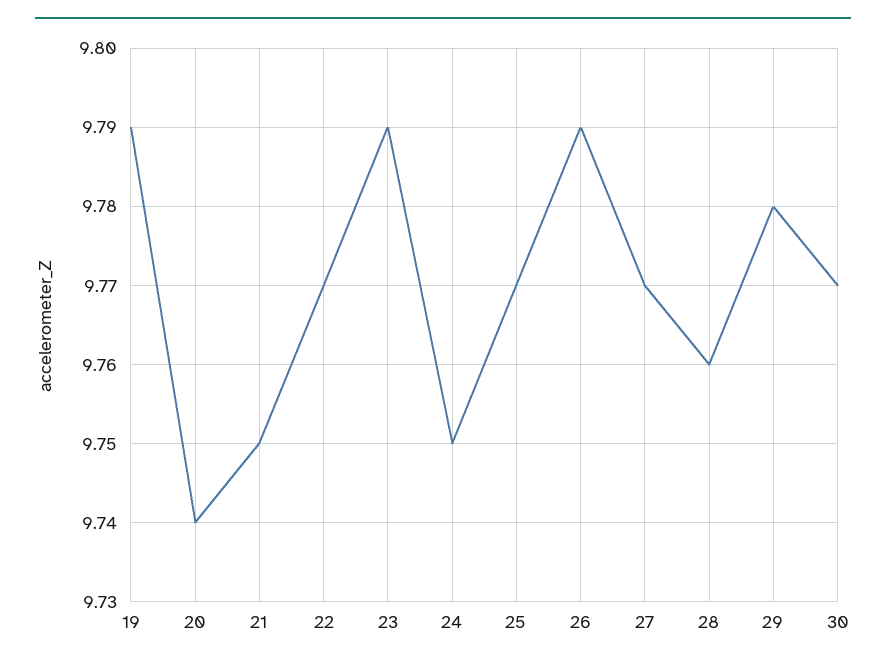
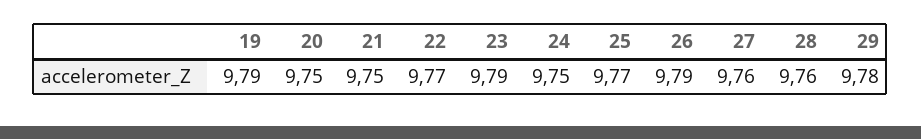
  {
    "19": 9.79,
-   "20": 9.74,
+   "20": 9.75,
    "21": 9.75,
    "22": 9.77,
    "23": 9.79,
    "24": 9.75,
    "25": 9.77,
    "26": 9.79,
-   "27": 9.77,
+   "27": 9.76,
    "28": 9.76,
-   "29": 9.78,
+   "29": 9.78
-   "30": 9.77
  }

